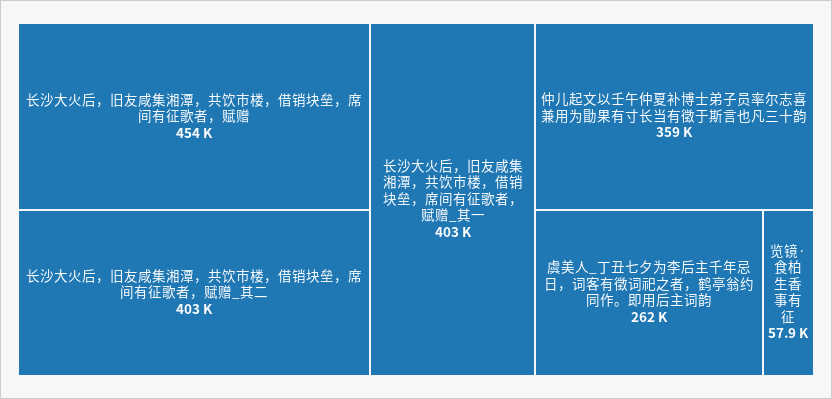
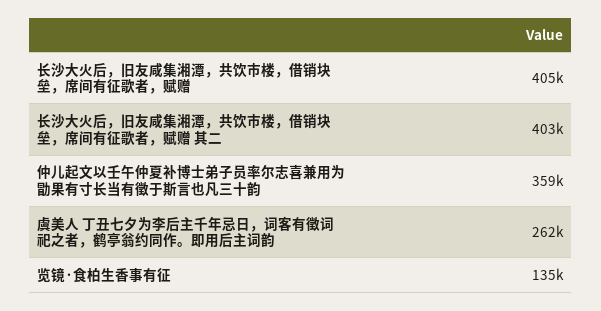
  {
-   "长沙大火后，旧友咸集湘潭，共饮市楼，借销块垒，席间有征歌者，赋赠": 454000,
+   "长沙大火后，旧友咸集湘潭，共饮市楼，借销块垒，席间有征歌者，赋赠": 405000,
    "长沙大火后，旧友咸集湘潭，共饮市楼，借销块垒，席间有征歌者，赋赠_其二": 403000,
-   "长沙大火后，旧友咸集湘潭，共饮市楼，借销块垒，席间有征歌者，赋赠_其一": 403000,
    "仲儿起文以壬午仲夏补博士弟子员率尔志喜兼用为勖果有寸长当有徵于斯言也凡三十韵": 359000,
    "虞美人_丁丑七夕为李后主千年忌日，词客有徵词祀之者，鹤亭翁约同作。即用后主词韵": 262000,
-   "览镜·食柏生香事有征": 57900
+   "览镜·食柏生香事有征": 135000
  }

